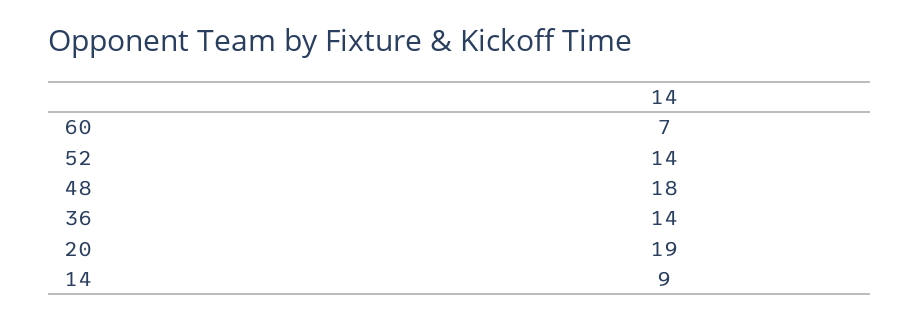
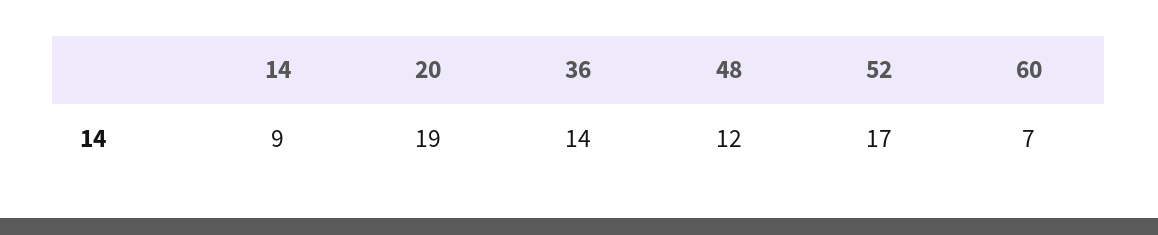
  {
    "60": 7,
-   "52": 14,
+   "52": 17,
-   "48": 18,
+   "48": 12,
    "36": 14,
    "20": 19,
    "14": 9
  }

